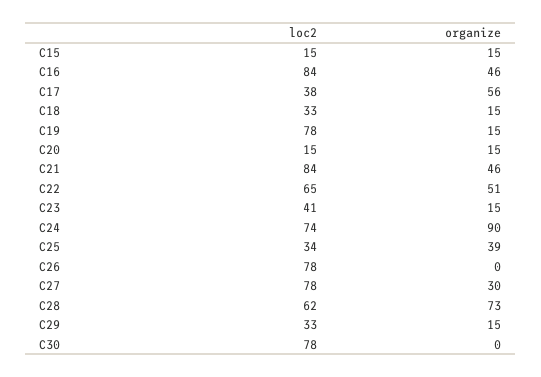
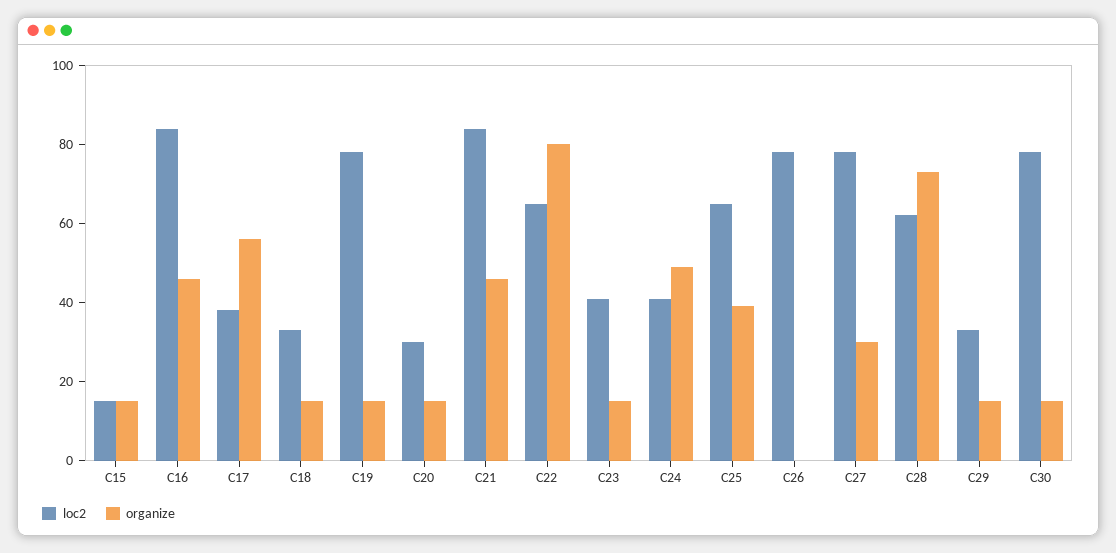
  {
    "loc2": {
      "C15": 15,
      "C16": 84,
      "C17": 38,
      "C18": 33,
      "C19": 78,
-     "C20": 15,
+     "C20": 30,
      "C21": 84,
      "C22": 65,
      "C23": 41,
-     "C24": 74,
+     "C24": 40,
-     "C25": 34,
+     "C25": 65,
      "C26": 78,
      "C27": 78,
      "C28": 62,
      "C29": 33,
      "C30": 78
    },
    "organize": {
      "C15": 15,
      "C16": 46,
      "C17": 56,
      "C18": 15,
      "C19": 15,
      "C20": 15,
      "C21": 46,
-     "C22": 51,
+     "C22": 80,
      "C23": 15,
-     "C24": 90,
+     "C24": 50,
      "C25": 39,
      "C26": 0,
      "C27": 30,
      "C28": 73,
      "C29": 15,
-     "C30": 0
+     "C30": 15
    }
  }

